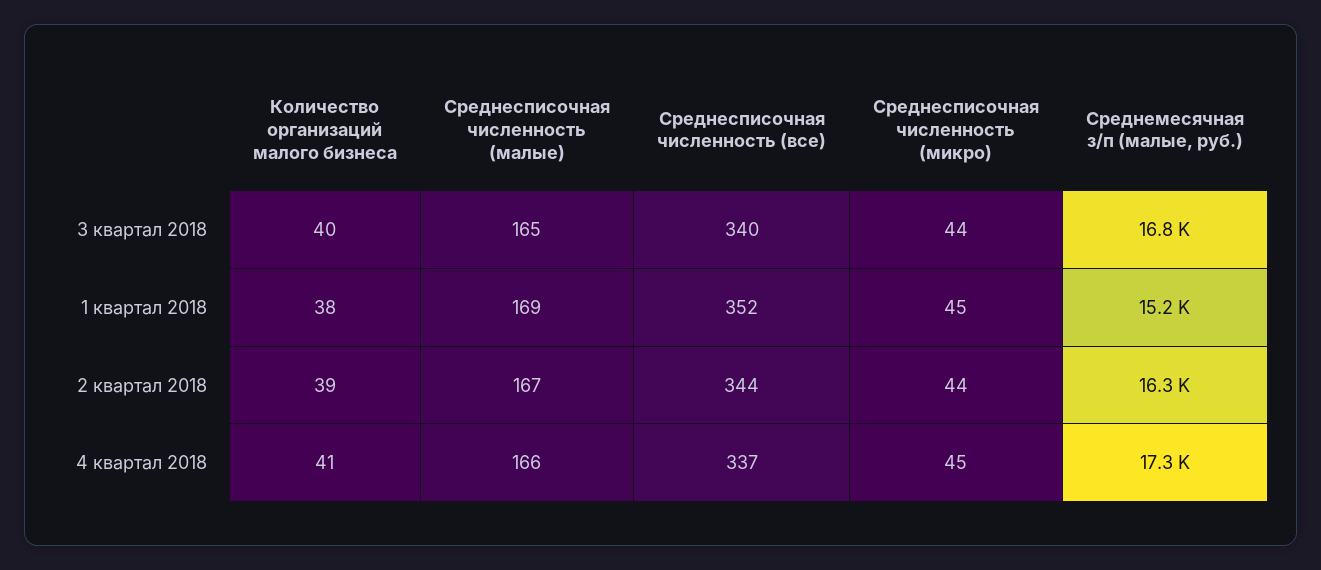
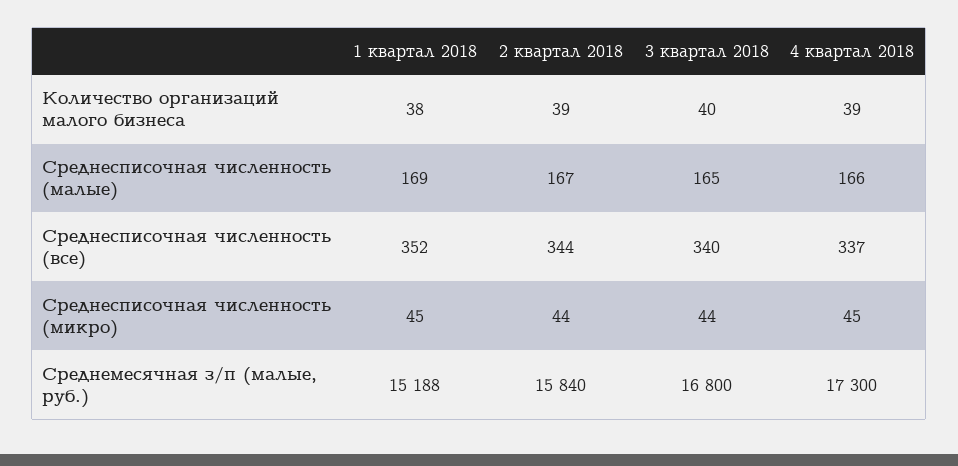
  {
    "Количество организаций малого бизнеса": {
      "3 квартал 2018": 40,
      "1 квартал 2018": 38,
      "2 квартал 2018": 39,
-     "4 квартал 2018": 41
+     "4 квартал 2018": 39
    },
    "Среднесписочная численность (малые)": {
      "3 квартал 2018": 165,
      "1 квартал 2018": 169,
      "2 квартал 2018": 167,
      "4 квартал 2018": 166
    },
    "Среднесписочная численность (все)": {
      "3 квартал 2018": 340,
      "1 квартал 2018": 352,
      "2 квартал 2018": 344,
      "4 квартал 2018": 337
    },
    "Среднесписочная численность (микро)": {
      "3 квартал 2018": 44,
      "1 квартал 2018": 45,
      "2 квартал 2018": 44,
      "4 квартал 2018": 45
    },
    "Среднемесячная з/п (малые, руб.)": {
      "3 квартал 2018": 16800,
      "1 квартал 2018": 15188,
-     "2 квартал 2018": 16300,
+     "2 квартал 2018": 15840,
      "4 квартал 2018": 17300
    }
  }

